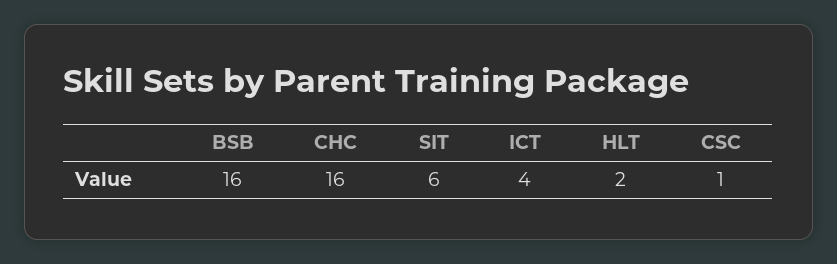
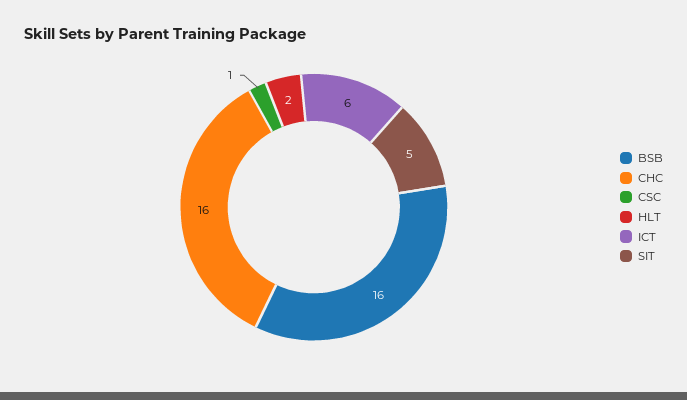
  {
    "BSB": 16,
    "CHC": 16,
-   "SIT": 6,
+   "SIT": 5,
-   "ICT": 4,
+   "ICT": 6,
    "HLT": 2,
    "CSC": 1
  }

